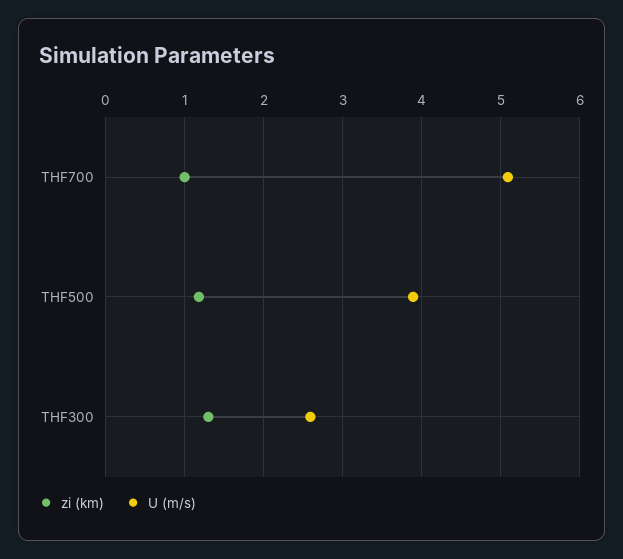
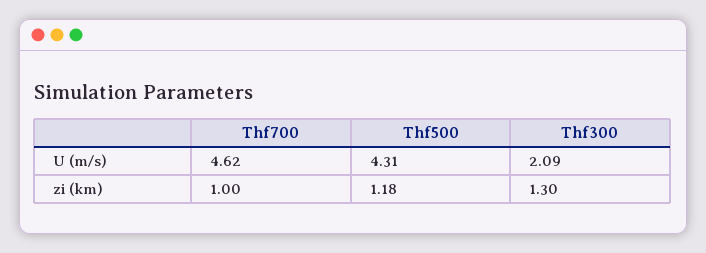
  {
    "zi (km)": {
      "THF700": 1,
      "THF500": 1.18,
      "THF300": 1.3
    },
    "U (m/s)": {
-     "THF700": 5.1,
+     "THF700": 4.62,
-     "THF500": 3.9,
+     "THF500": 4.31,
-     "THF300": 2.6
+     "THF300": 2.09
    }
  }

